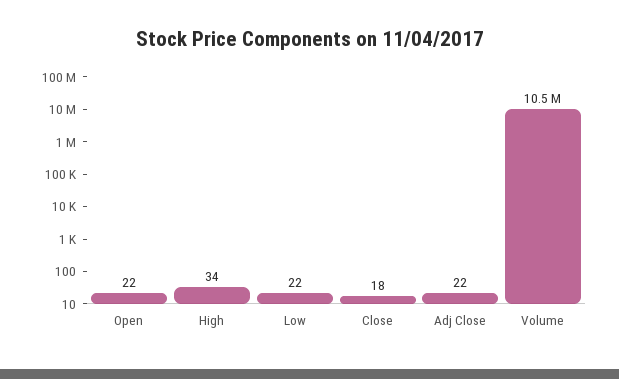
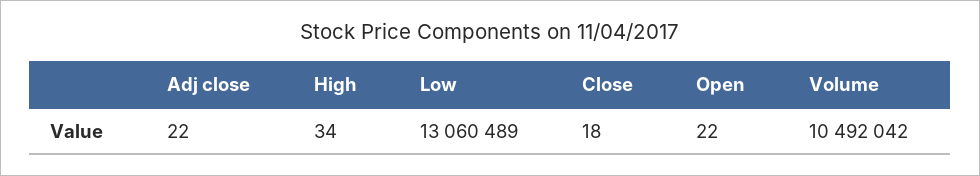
  {
    "Open": 22,
    "High": 34,
-   "Low": 22,
+   "Low": 13060489,
    "Close": 18,
    "Adj Close": 22,
    "Volume": 10492042
  }

